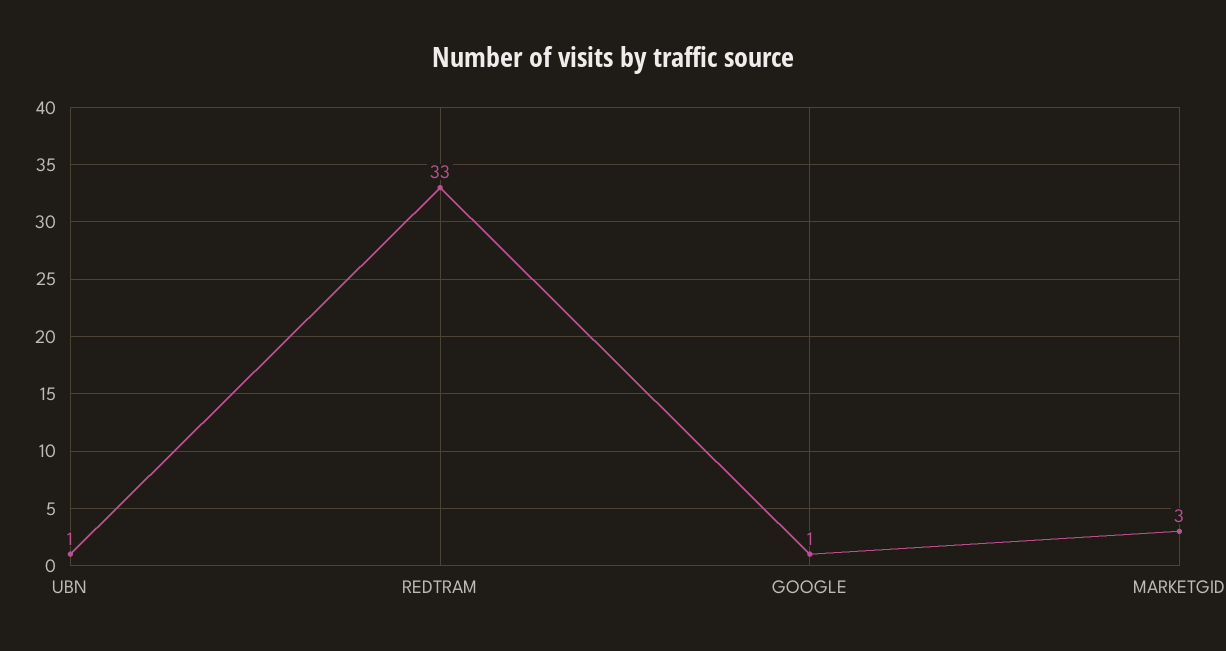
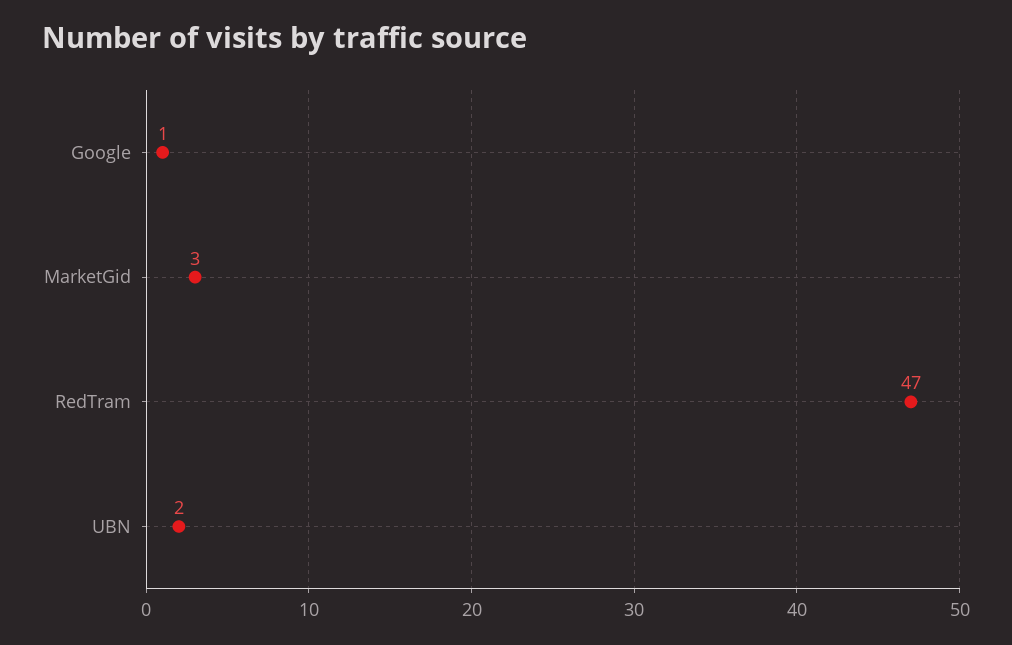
  {
-   "UBN": 1,
+   "UBN": 2,
-   "REDTRAM": 33,
+   "REDTRAM": 47,
    "GOOGLE": 1,
    "MARKETGID": 3
  }

